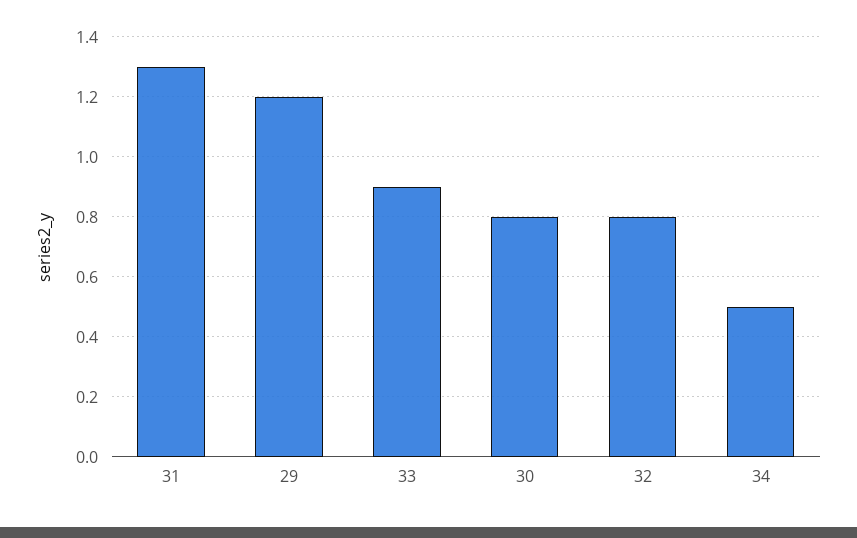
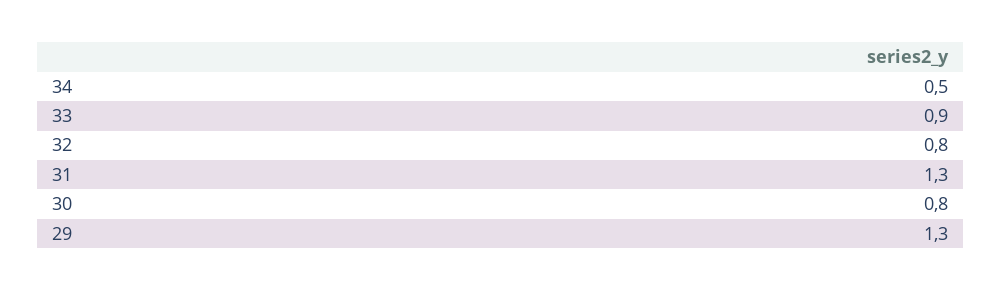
  {
    "31": 1.3,
-   "29": 1.2,
+   "29": 1.3,
    "33": 0.9,
    "30": 0.8,
    "32": 0.8,
    "34": 0.5
  }

